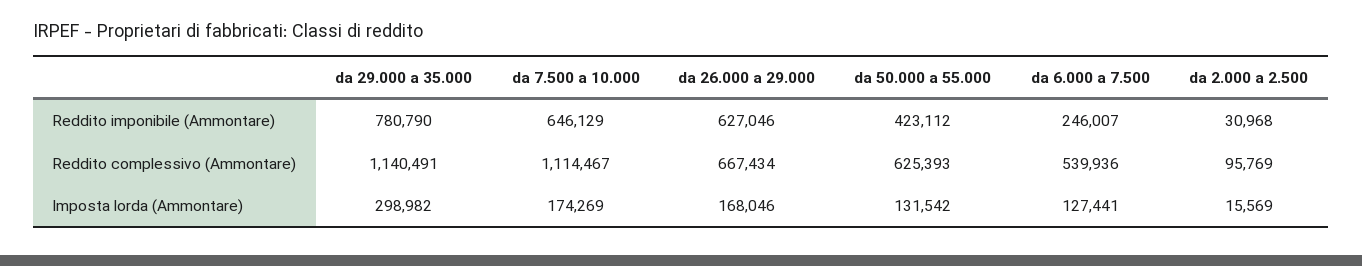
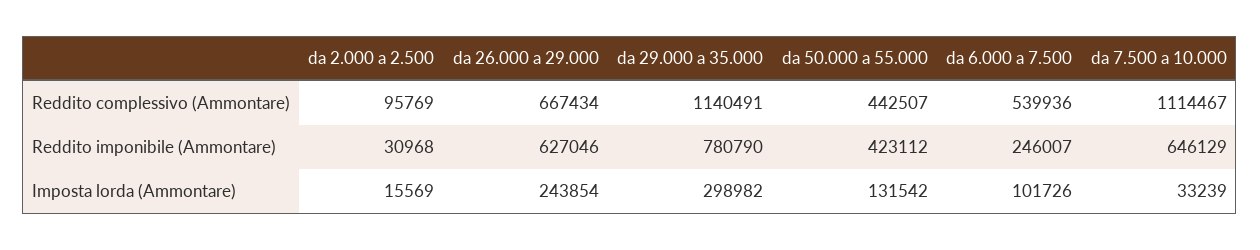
  {
    "da 29.000 a 35.000": {
      "Reddito imponibile (Ammontare)": 780790,
      "Reddito complessivo (Ammontare)": 1140491,
      "Imposta lorda (Ammontare)": 298982
    },
    "da 7.500 a 10.000": {
      "Reddito imponibile (Ammontare)": 646129,
      "Reddito complessivo (Ammontare)": 1114467,
-     "Imposta lorda (Ammontare)": 174269
+     "Imposta lorda (Ammontare)": 33239
    },
    "da 26.000 a 29.000": {
      "Reddito imponibile (Ammontare)": 627046,
      "Reddito complessivo (Ammontare)": 667434,
-     "Imposta lorda (Ammontare)": 168046
+     "Imposta lorda (Ammontare)": 243854
    },
    "da 50.000 a 55.000": {
      "Reddito imponibile (Ammontare)": 423112,
-     "Reddito complessivo (Ammontare)": 625393,
+     "Reddito complessivo (Ammontare)": 442507,
      "Imposta lorda (Ammontare)": 131542
    },
    "da 6.000 a 7.500": {
      "Reddito imponibile (Ammontare)": 246007,
      "Reddito complessivo (Ammontare)": 539936,
-     "Imposta lorda (Ammontare)": 127441
+     "Imposta lorda (Ammontare)": 101726
    },
    "da 2.000 a 2.500": {
      "Reddito imponibile (Ammontare)": 30968,
      "Reddito complessivo (Ammontare)": 95769,
      "Imposta lorda (Ammontare)": 15569
    }
  }

